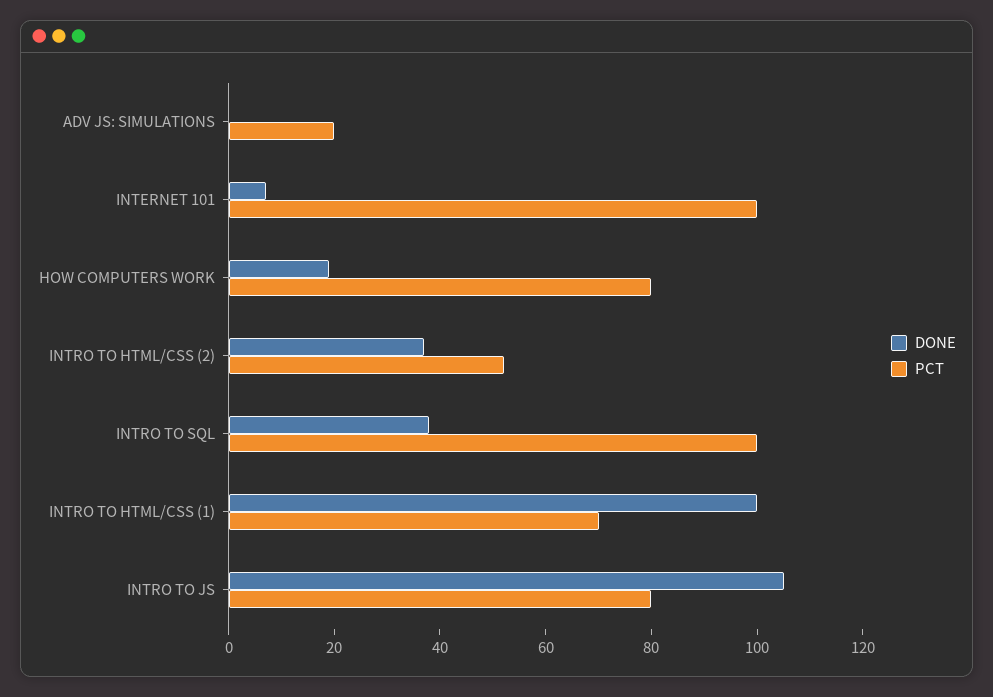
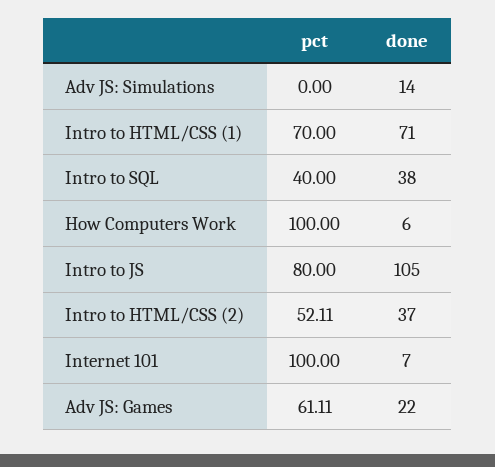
  {
    "DONE": {
-     "ADV JS: SIMULATIONS": 0,
+     "ADV JS: SIMULATIONS": 14,
      "INTERNET 101": 7,
-     "HOW COMPUTERS WORK": 20,
+     "HOW COMPUTERS WORK": 6,
      "INTRO TO HTML/CSS (2)": 37,
      "INTRO TO SQL": 38,
-     "INTRO TO HTML/CSS (1)": 100,
+     "INTRO TO HTML/CSS (1)": 71,
-     "INTRO TO JS": 105
+     "INTRO TO JS": 105,
+     "Adv JS: Games": 22
    },
    "PCT": {
-     "ADV JS: SIMULATIONS": 20,
+     "ADV JS: SIMULATIONS": 0,
      "INTERNET 101": 100,
-     "HOW COMPUTERS WORK": 80,
+     "HOW COMPUTERS WORK": 100,
      "INTRO TO HTML/CSS (2)": 52.11,
-     "INTRO TO SQL": 100,
+     "INTRO TO SQL": 40,
      "INTRO TO HTML/CSS (1)": 70,
-     "INTRO TO JS": 80
+     "INTRO TO JS": 80,
+     "Adv JS: Games": 61.11
    }
  }

